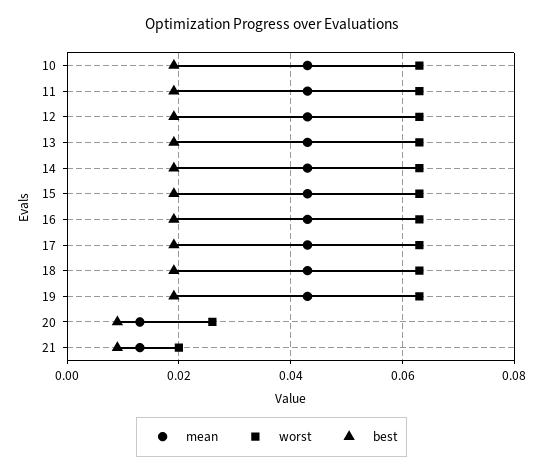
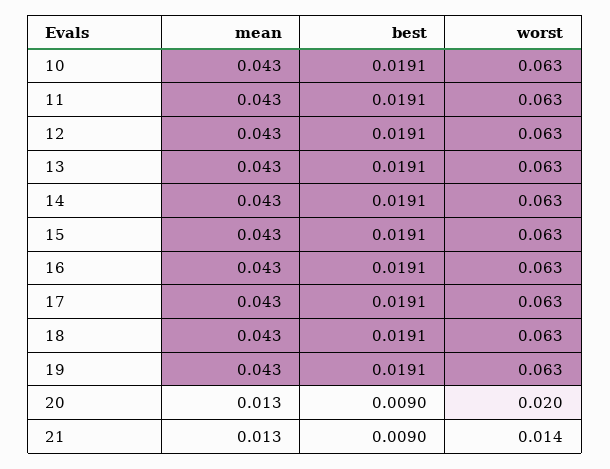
  {
    "mean": {
      "10": 0.043,
      "11": 0.043,
      "12": 0.043,
      "13": 0.043,
      "14": 0.043,
      "15": 0.043,
      "16": 0.043,
      "17": 0.043,
      "18": 0.043,
      "19": 0.043,
      "20": 0.013,
      "21": 0.013
    },
    "worst": {
      "10": 0.063,
      "11": 0.063,
      "12": 0.063,
      "13": 0.063,
      "14": 0.063,
      "15": 0.063,
      "16": 0.063,
      "17": 0.063,
      "18": 0.063,
      "19": 0.063,
-     "20": 0.026,
+     "20": 0.02,
-     "21": 0.02
+     "21": 0.014
    },
    "best": {
      "10": 0.0191,
      "11": 0.0191,
      "12": 0.0191,
      "13": 0.0191,
      "14": 0.0191,
      "15": 0.0191,
      "16": 0.0191,
      "17": 0.0191,
      "18": 0.0191,
      "19": 0.0191,
      "20": 0.009,
      "21": 0.009
    }
  }

